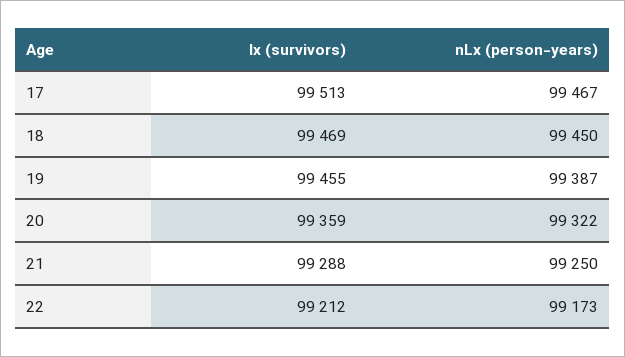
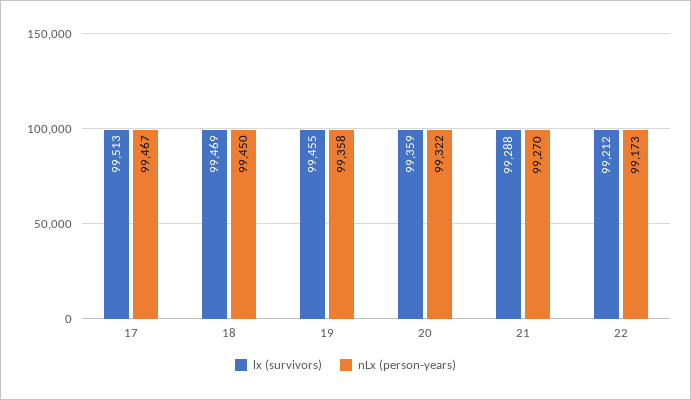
  {
    "lx (survivors)": {
      "17": 99513,
      "18": 99469,
      "19": 99455,
      "20": 99359,
      "21": 99288,
      "22": 99212
    },
    "nLx (person-years)": {
      "17": 99467,
      "18": 99450,
-     "19": 99387,
+     "19": 99358,
      "20": 99322,
-     "21": 99250,
+     "21": 99270,
      "22": 99173
    }
  }

